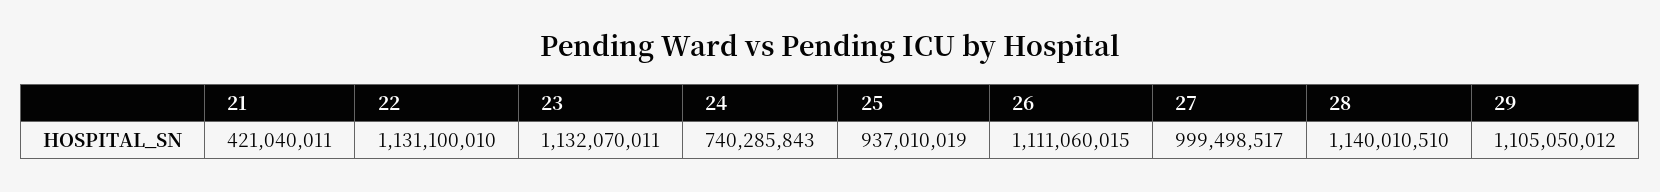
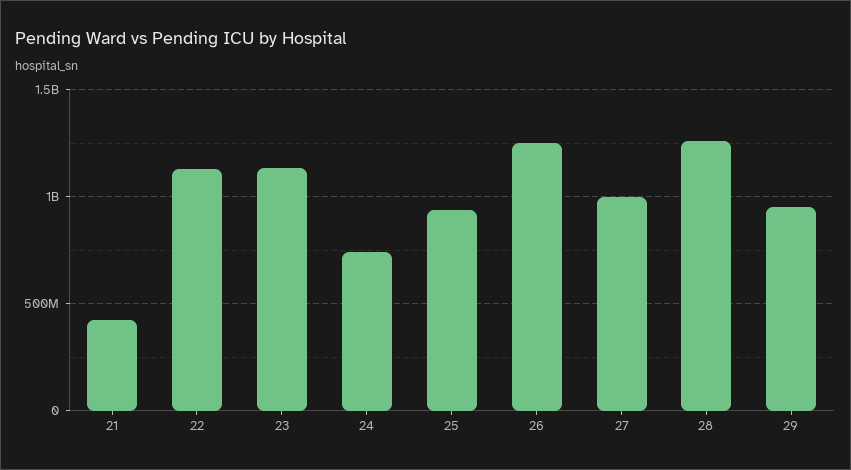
  {
    "21": 421040011,
    "22": 1131100010,
    "23": 1132070011,
    "24": 740285843,
    "25": 937010019,
-   "26": 1111060015,
+   "26": 1250000000,
    "27": 999498517,
-   "28": 1140010510,
+   "28": 1250000000,
-   "29": 1105050012
+   "29": 950000000
  }

